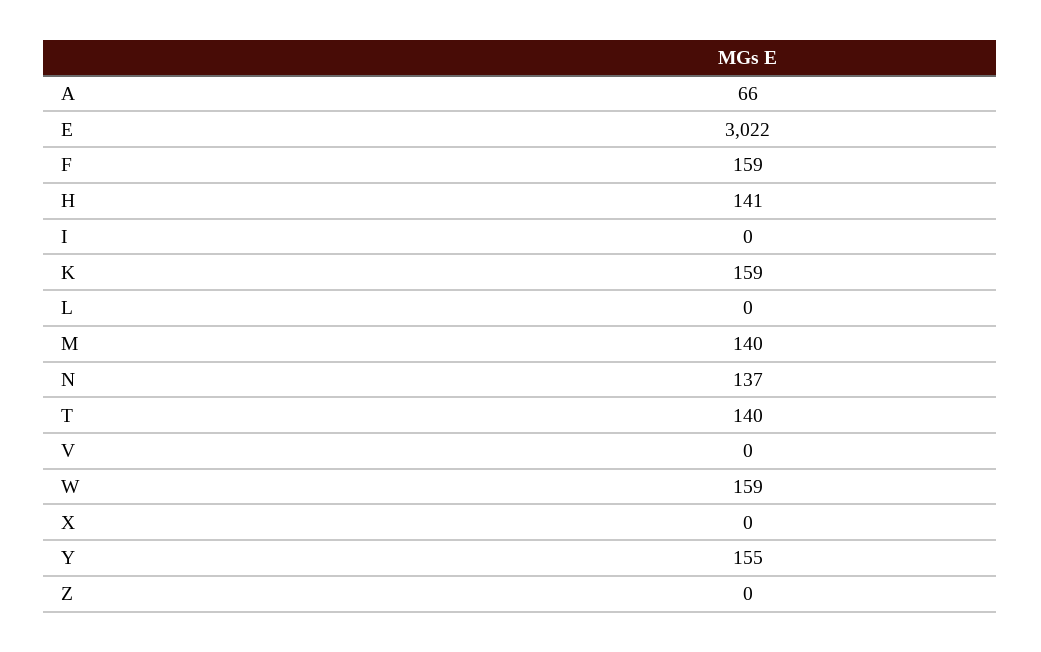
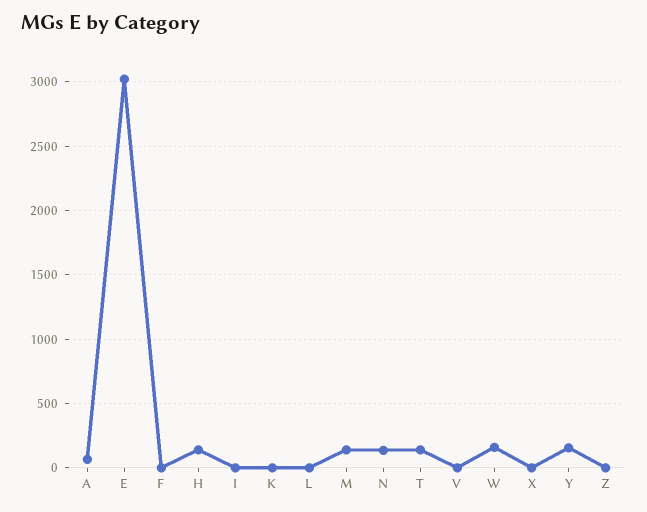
  {
    "A": 66,
    "E": 3022,
-   "F": 159,
+   "F": 0,
    "H": 141,
    "I": 0,
-   "K": 159,
+   "K": 0,
    "L": 0,
    "M": 140,
    "N": 137,
    "T": 140,
    "V": 0,
    "W": 159,
    "X": 0,
    "Y": 155,
    "Z": 0
  }

